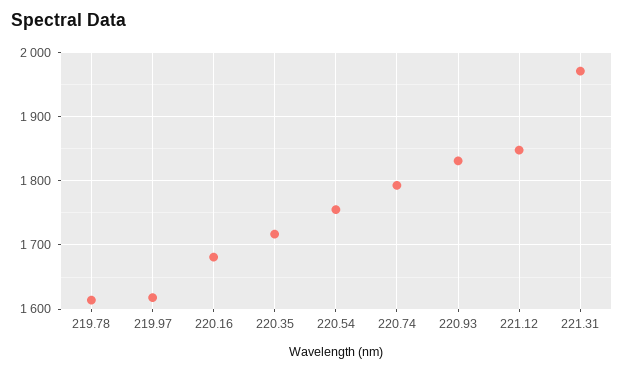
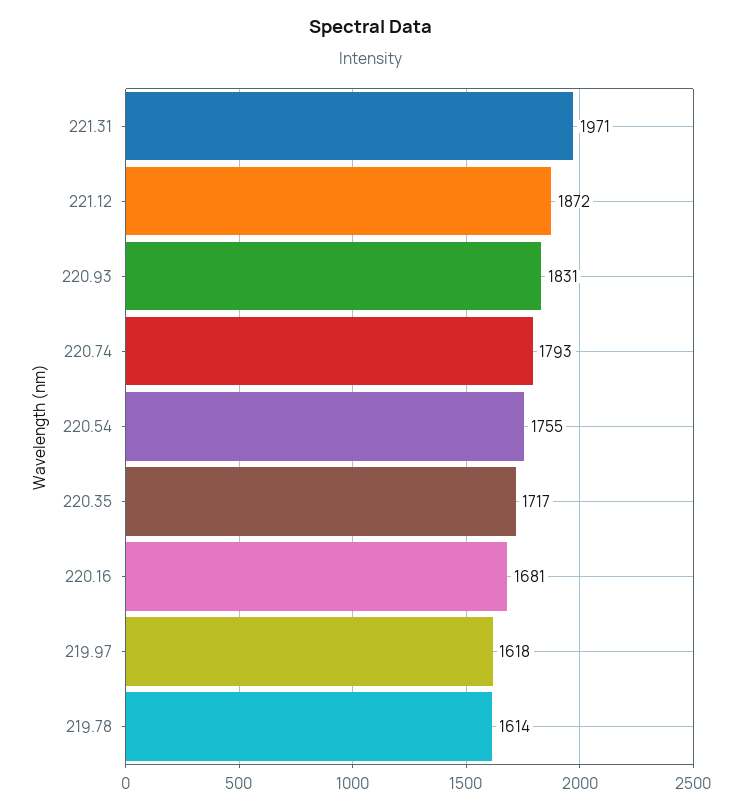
  {
    "219.78": 1614,
    "219.97": 1618,
    "220.16": 1681,
    "220.35": 1717,
    "220.54": 1755,
    "220.74": 1793,
    "220.93": 1831,
-   "221.12": 1850,
+   "221.12": 1872,
    "221.31": 1971
  }

